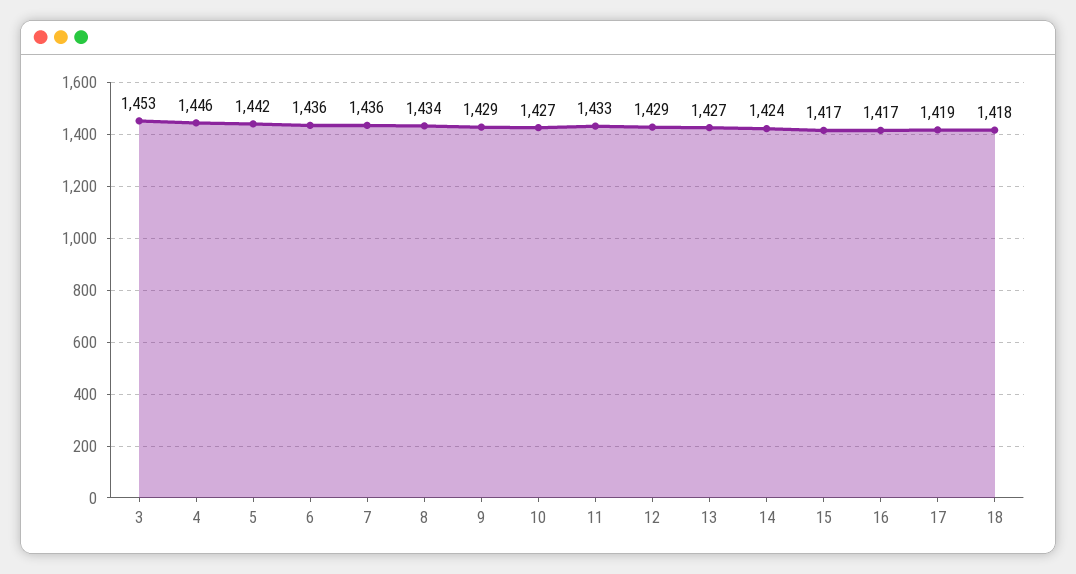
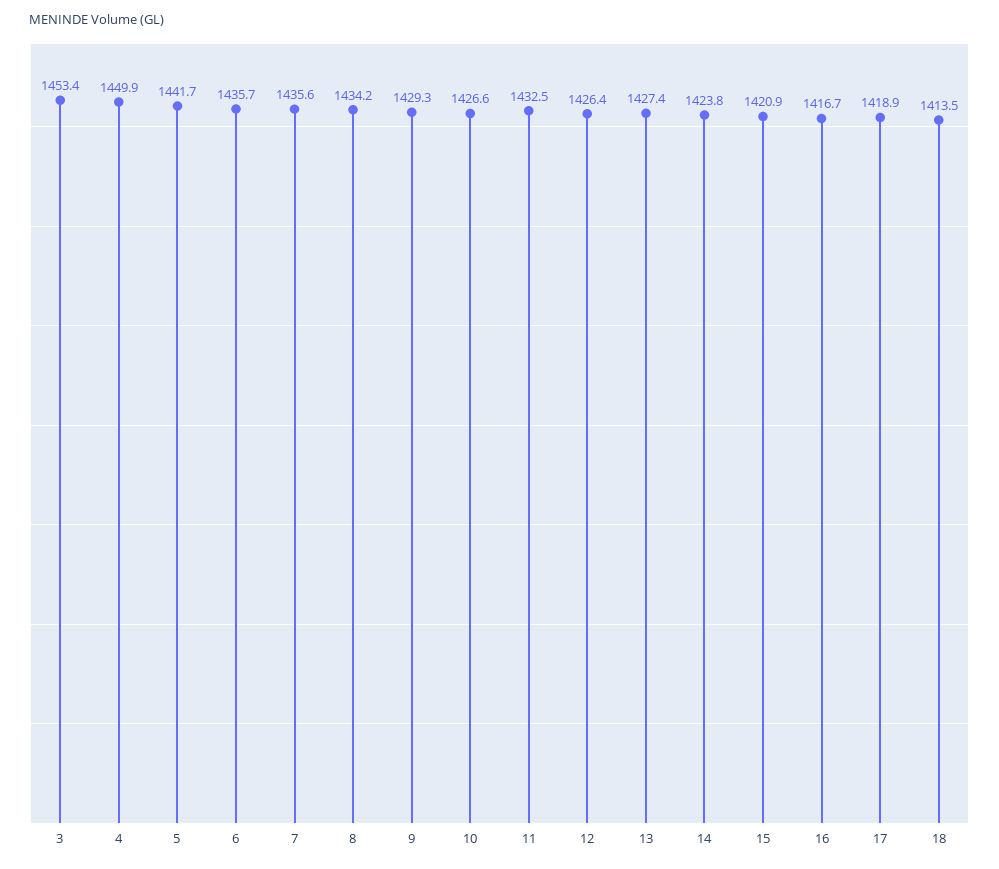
  {
    "3": 1453.4,
-   "4": 1446,
+   "4": 1449.9,
    "5": 1441.7,
    "6": 1435.7,
    "7": 1435.6,
    "8": 1434.2,
    "9": 1429.3,
    "10": 1426.6,
    "11": 1432.5,
-   "12": 1429,
+   "12": 1426.4,
    "13": 1427.4,
    "14": 1423.8,
-   "15": 1417,
+   "15": 1420.9,
    "16": 1416.7,
    "17": 1418.9,
-   "18": 1418
+   "18": 1413.5
  }

